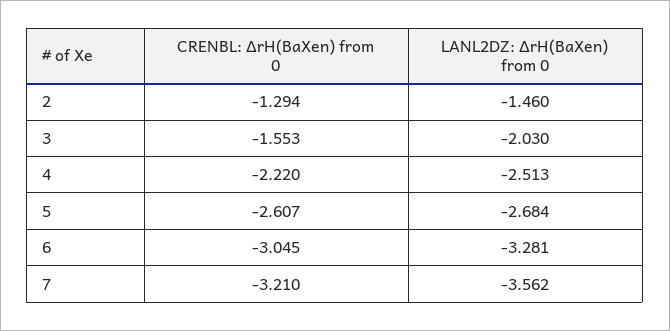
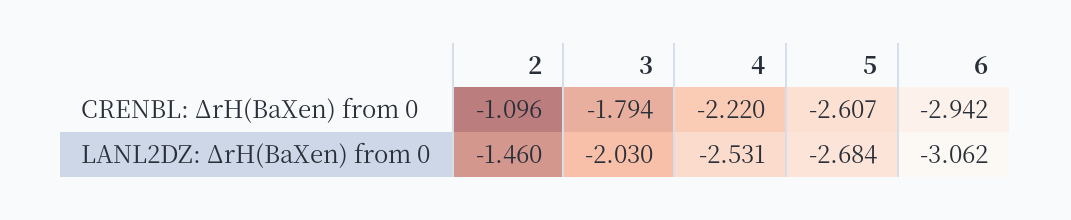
  {
    "CRENBL: ΔrH(BaXen) from 0": {
-     "2": -1.294,
+     "2": -1.096,
-     "3": -1.553,
+     "3": -1.794,
      "4": -2.22,
      "5": -2.607,
-     "6": -3.045,
+     "6": -2.942
-     "7": -3.21
    },
    "LANL2DZ: ΔrH(BaXen) from 0": {
      "2": -1.46,
      "3": -2.03,
-     "4": -2.513,
+     "4": -2.531,
      "5": -2.684,
-     "6": -3.281,
+     "6": -3.062
-     "7": -3.562
    }
  }

